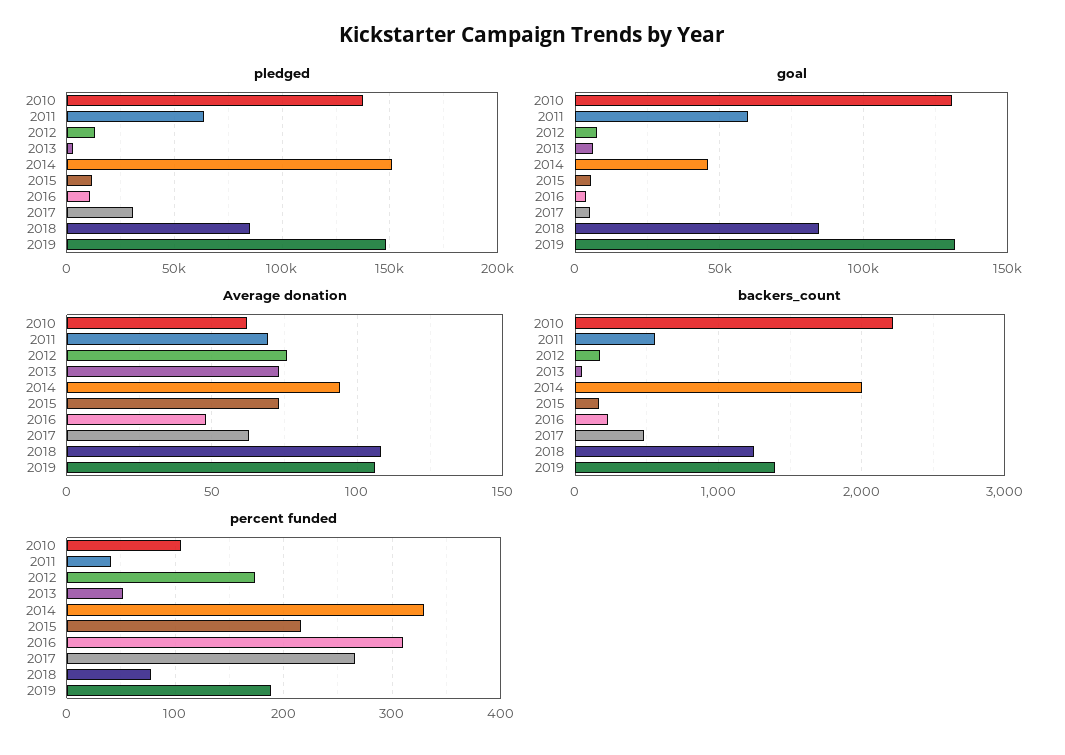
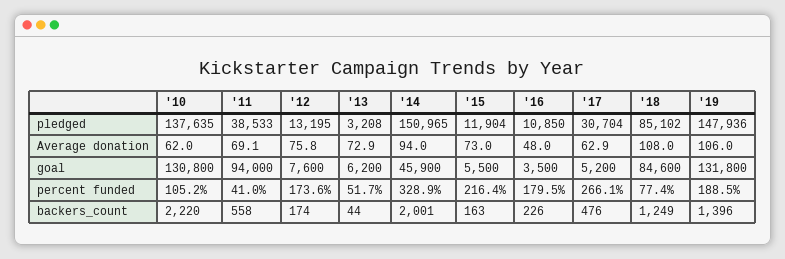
  {
    "pledged": {
      "2010": 137635,
-     "2011": 65000,
+     "2011": 38533,
      "2012": 13195,
      "2013": 3208,
      "2014": 150965,
      "2015": 11904,
      "2016": 10850,
      "2017": 30704,
      "2018": 85102,
      "2019": 147936
    },
    "goal": {
      "2010": 130800,
-     "2011": 60000,
+     "2011": 94000,
      "2012": 7600,
      "2013": 6200,
      "2014": 45900,
      "2015": 5500,
      "2016": 3500,
      "2017": 5200,
      "2018": 84600,
      "2019": 131800
    },
    "Average donation": {
      "2010": 62,
      "2011": 69.1,
      "2012": 75.8,
      "2013": 72.9,
      "2014": 94,
      "2015": 73,
      "2016": 48,
      "2017": 62.9,
      "2018": 108,
      "2019": 106
    },
    "backers_count": {
      "2010": 2220,
      "2011": 558,
      "2012": 174,
      "2013": 44,
      "2014": 2001,
      "2015": 163,
      "2016": 226,
      "2017": 476,
      "2018": 1249,
      "2019": 1396
    },
    "percent funded": {
      "2010": 105.2,
      "2011": 41,
      "2012": 173.6,
      "2013": 51.7,
      "2014": 328.9,
      "2015": 216.4,
-     "2016": 310,
+     "2016": 179.5,
      "2017": 266.1,
      "2018": 77.4,
      "2019": 188.5
    }
  }

